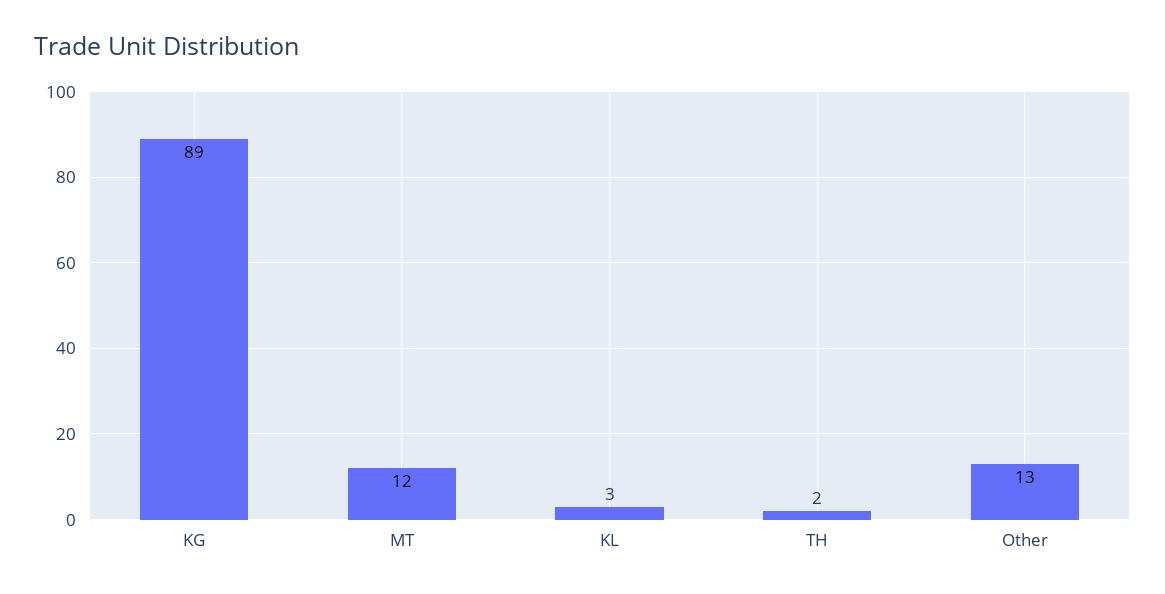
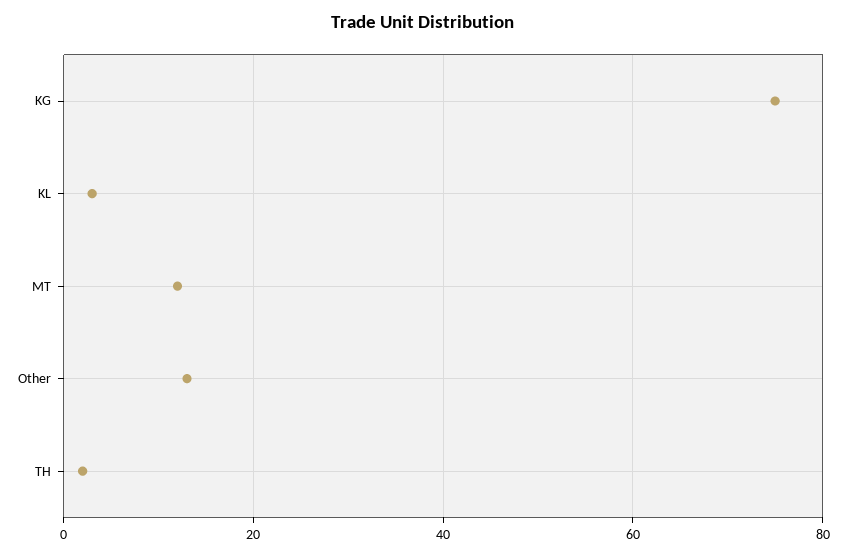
  {
-   "KG": 89,
+   "KG": 75,
    "MT": 12,
    "KL": 3,
    "TH": 2,
    "Other": 13
  }

